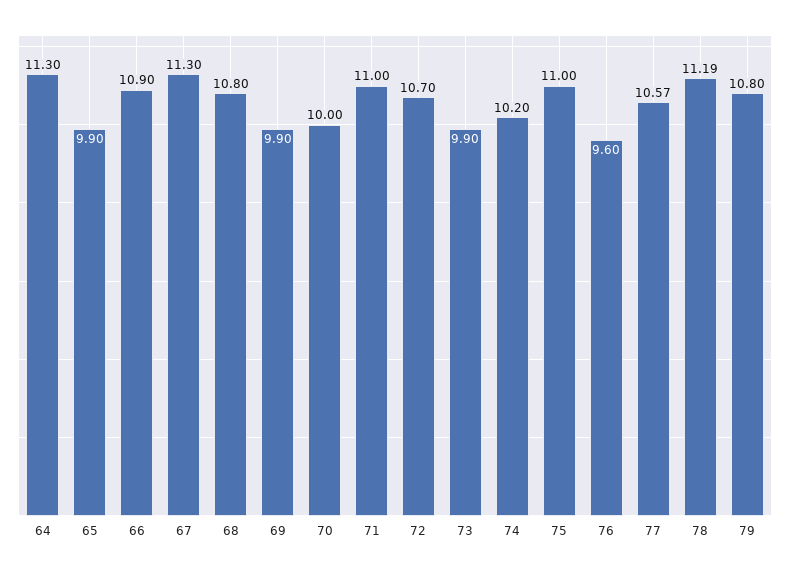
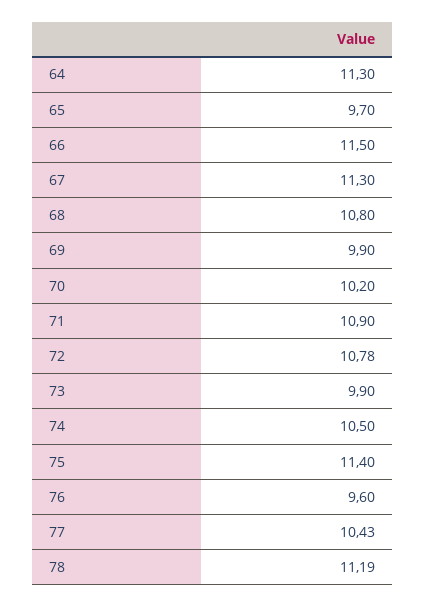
  {
    "64": 11.3,
-   "65": 9.9,
+   "65": 9.7,
-   "66": 10.9,
+   "66": 11.5,
    "67": 11.3,
    "68": 10.8,
    "69": 9.9,
-   "70": 10,
+   "70": 10.2,
-   "71": 11,
+   "71": 10.9,
-   "72": 10.7,
+   "72": 10.78,
    "73": 9.9,
-   "74": 10.2,
+   "74": 10.5,
-   "75": 11,
+   "75": 11.4,
    "76": 9.6,
-   "77": 10.57,
+   "77": 10.43,
-   "78": 11.19,
+   "78": 11.19
-   "79": 10.8
  }

